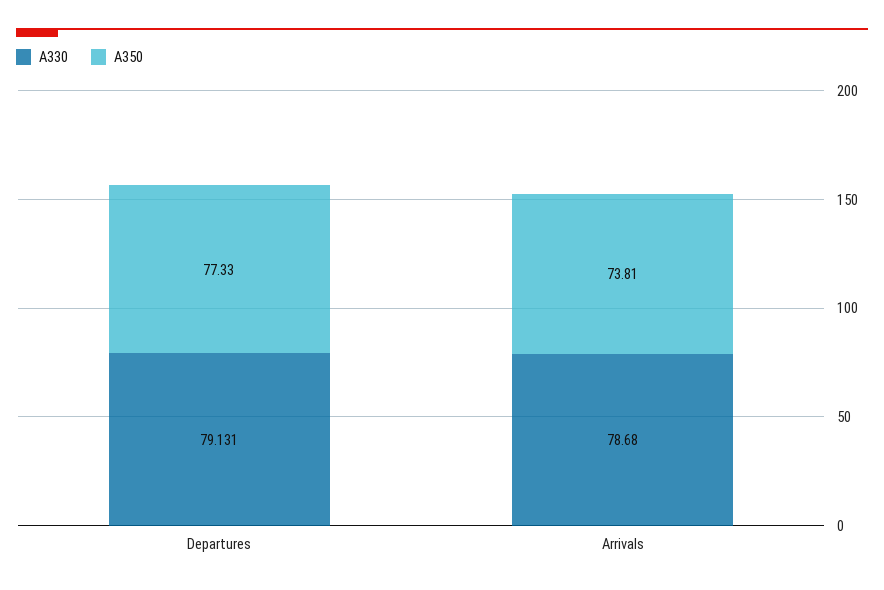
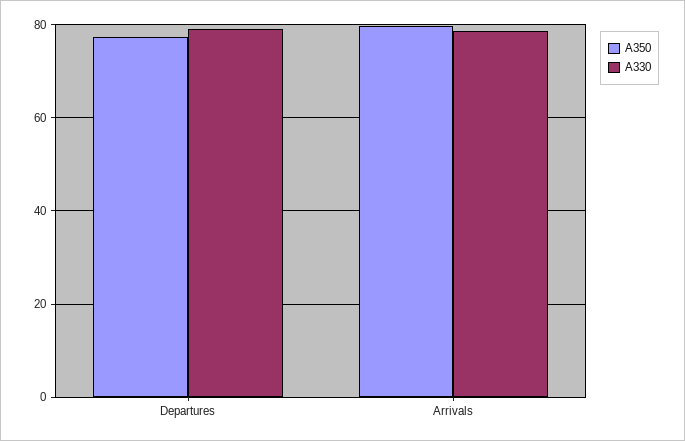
  {
    "A330": {
      "Departures": 79.131,
      "Arrivals": 78.68
    },
    "A350": {
      "Departures": 77.33,
-     "Arrivals": 73.81
+     "Arrivals": 80
    }
  }

